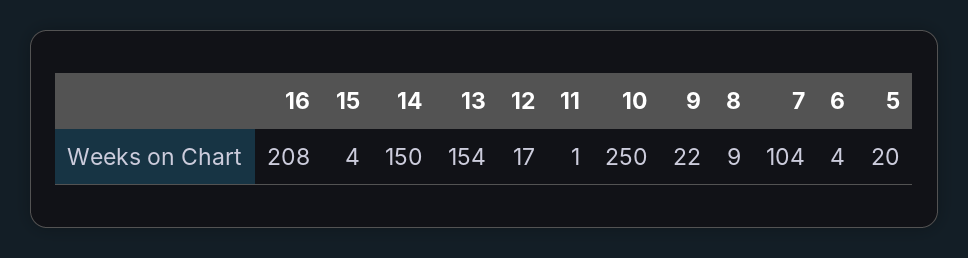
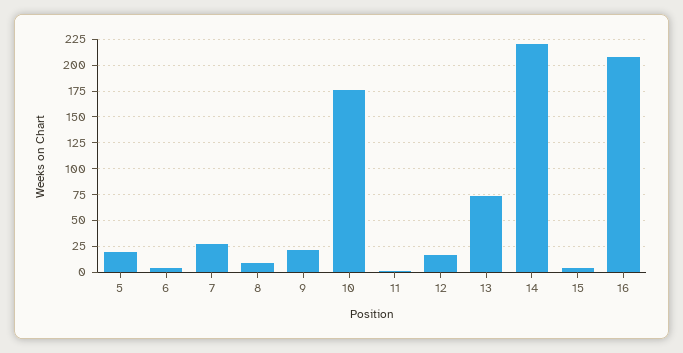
  {
    "16": 208,
    "15": 4,
-   "14": 150,
+   "14": 225,
-   "13": 154,
+   "13": 75,
    "12": 17,
    "11": 1,
-   "10": 250,
+   "10": 175,
    "9": 22,
    "8": 9,
-   "7": 104,
+   "7": 25,
    "6": 4,
    "5": 20
  }

